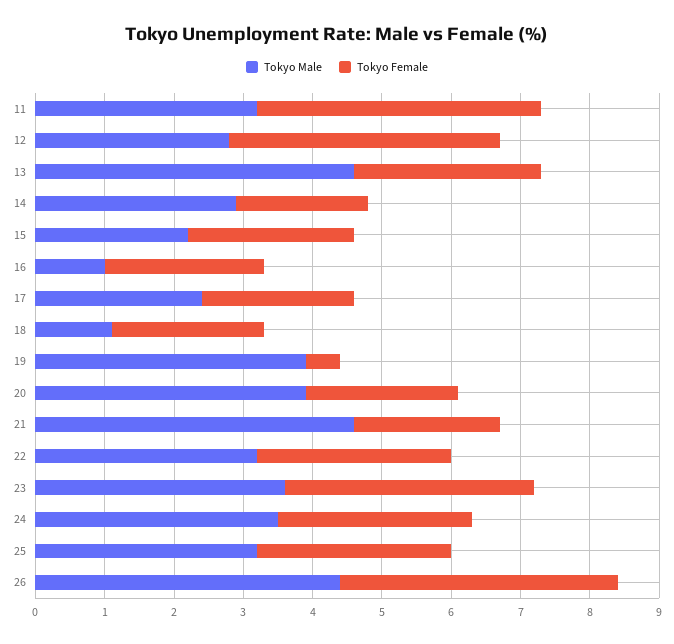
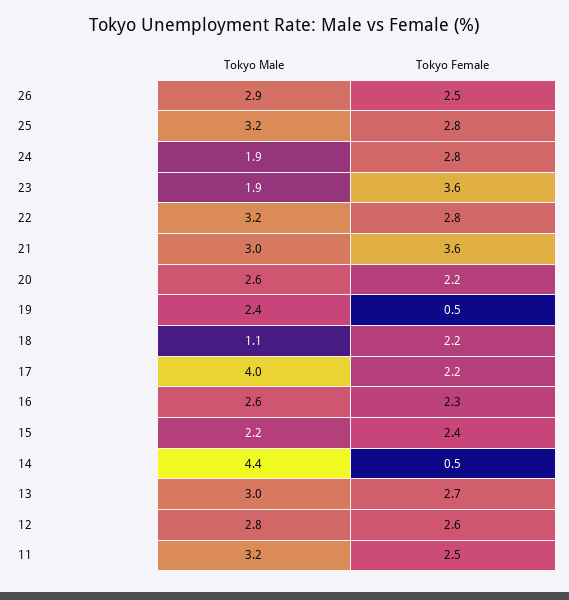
  {
    "Tokyo Male": {
      "11": 3.2,
      "12": 2.8,
-     "13": 4.5,
+     "13": 3,
-     "14": 3,
+     "14": 4.4,
      "15": 2.2,
-     "16": 1,
+     "16": 2.6,
-     "17": 2.5,
+     "17": 4,
      "18": 1.1,
-     "19": 4,
+     "19": 2.4,
-     "20": 4,
+     "20": 2.6,
-     "21": 4.5,
+     "21": 3,
      "22": 3.2,
-     "23": 3.5,
+     "23": 1.9,
-     "24": 3.5,
+     "24": 1.9,
      "25": 3.2,
-     "26": 4.5
+     "26": 2.9
    },
    "Tokyo Female": {
-     "11": 4,
+     "11": 2.5,
-     "12": 4,
+     "12": 2.6,
      "13": 2.7,
-     "14": 2,
+     "14": 0.5,
      "15": 2.4,
      "16": 2.3,
      "17": 2.2,
      "18": 2.2,
      "19": 0.5,
      "20": 2.2,
-     "21": 2,
+     "21": 3.6,
      "22": 2.8,
      "23": 3.6,
      "24": 2.8,
      "25": 2.8,
-     "26": 4
+     "26": 2.5
    }
  }

